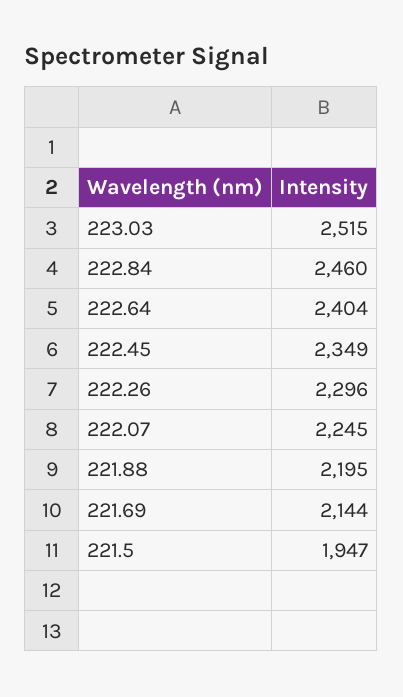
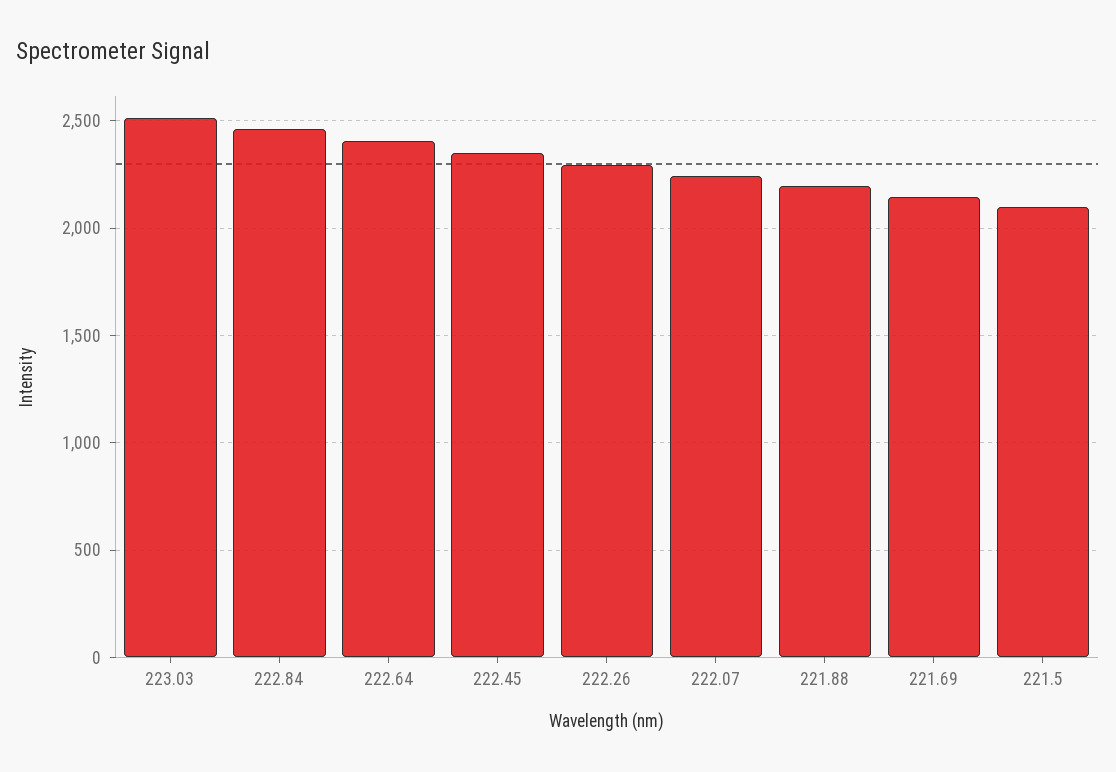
  {
    "223.03": 2515,
    "222.84": 2460,
    "222.64": 2404,
    "222.45": 2349,
    "222.26": 2296,
    "222.07": 2245,
    "221.88": 2195,
    "221.69": 2144,
-   "221.5": 1947
+   "221.5": 2100
  }

